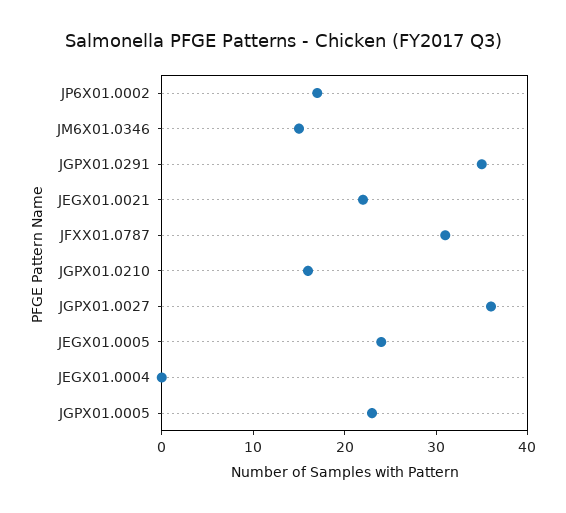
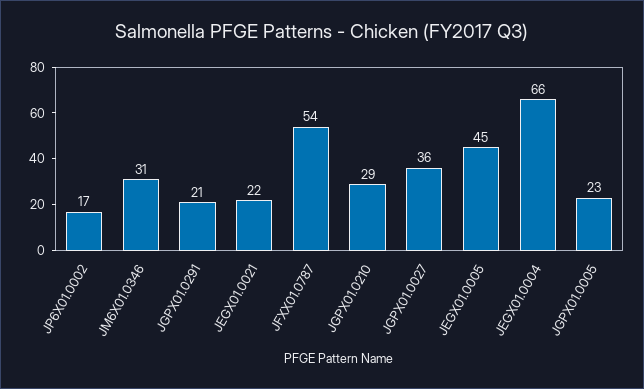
  {
    "JP6X01.0002": 17,
-   "JM6X01.0346": 15,
+   "JM6X01.0346": 31,
-   "JGPX01.0291": 35,
+   "JGPX01.0291": 21,
    "JEGX01.0021": 22,
-   "JFXX01.0787": 31,
+   "JFXX01.0787": 54,
-   "JGPX01.0210": 16,
+   "JGPX01.0210": 29,
    "JGPX01.0027": 36,
-   "JEGX01.0005": 24,
+   "JEGX01.0005": 45,
-   "JEGX01.0004": 0,
+   "JEGX01.0004": 66,
    "JGPX01.0005": 23
  }

